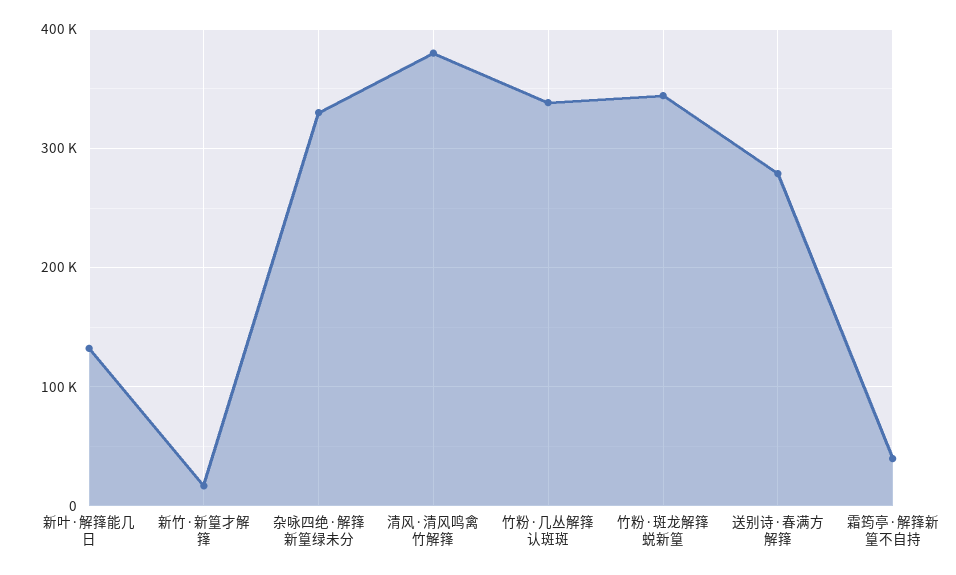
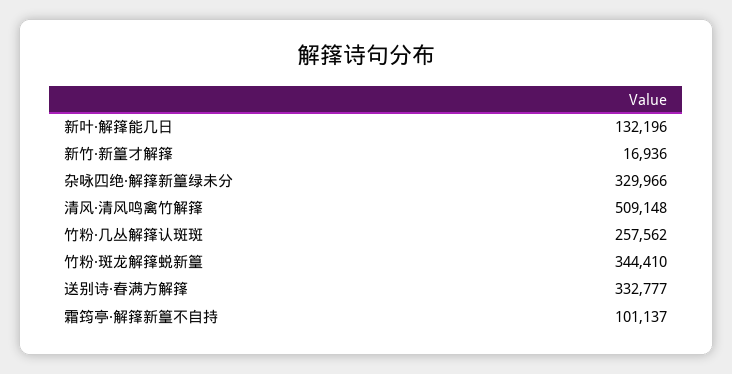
  {
    "新叶·解箨能几日": 132196,
    "新竹·新篁才解箨": 16936,
    "杂咏四绝·解箨新篁绿未分": 329966,
-   "清风·清风鸣禽竹解箨": 380000,
+   "清风·清风鸣禽竹解箨": 509148,
-   "竹粉·几丛解箨认斑斑": 340000,
+   "竹粉·几丛解箨认斑斑": 257562,
    "竹粉·斑龙解箨蜕新篁": 344410,
-   "送别诗·春满方解箨": 280000,
+   "送别诗·春满方解箨": 332777,
-   "霜筠亭·解箨新篁不自持": 40000
+   "霜筠亭·解箨新篁不自持": 101137
  }

